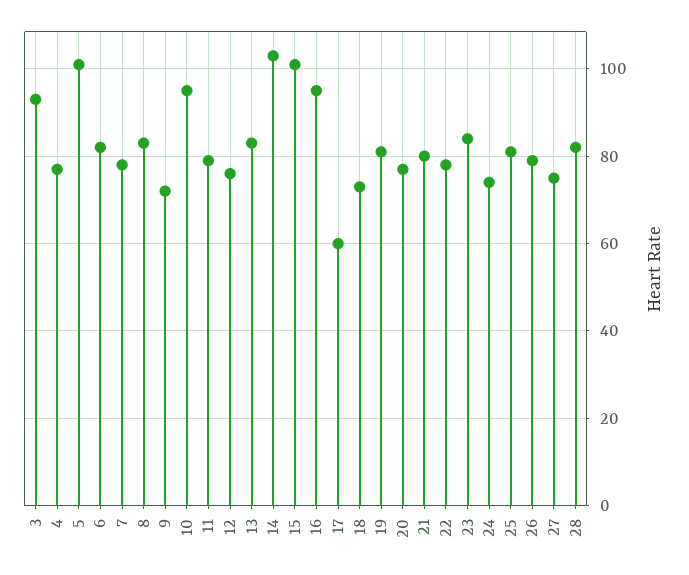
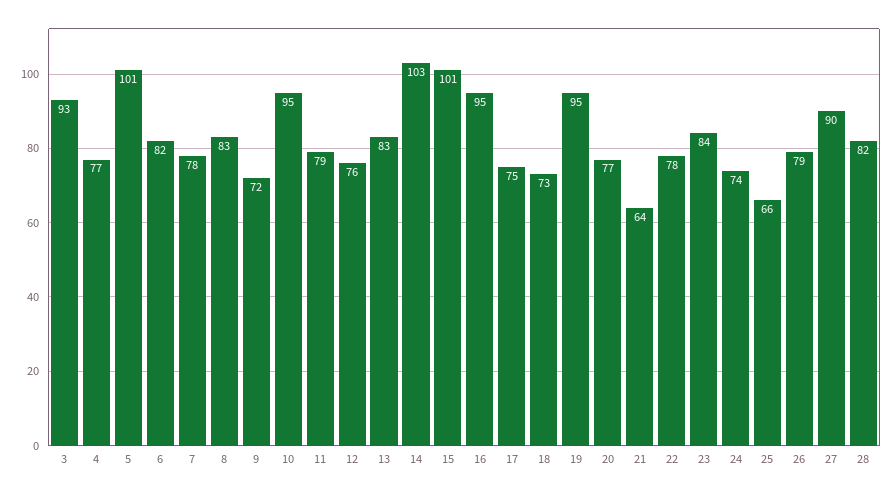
  {
    "3": 93,
    "4": 77,
    "5": 101,
    "6": 82,
    "7": 78,
    "8": 83,
    "9": 72,
    "10": 95,
    "11": 79,
    "12": 76,
    "13": 83,
    "14": 103,
    "15": 101,
    "16": 95,
-   "17": 60,
+   "17": 75,
    "18": 73,
-   "19": 80,
+   "19": 95,
    "20": 77,
-   "21": 80,
+   "21": 64,
    "22": 78,
    "23": 84,
    "24": 74,
-   "25": 80,
+   "25": 66,
    "26": 79,
-   "27": 75,
+   "27": 90,
    "28": 82
  }

